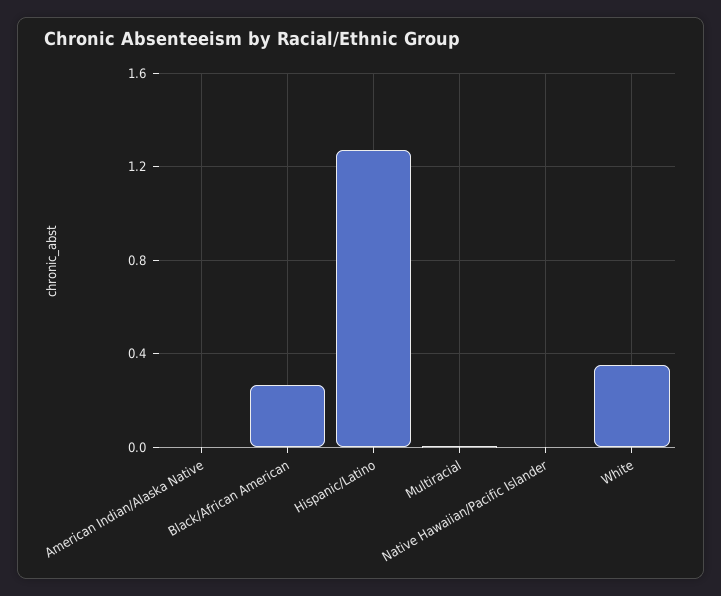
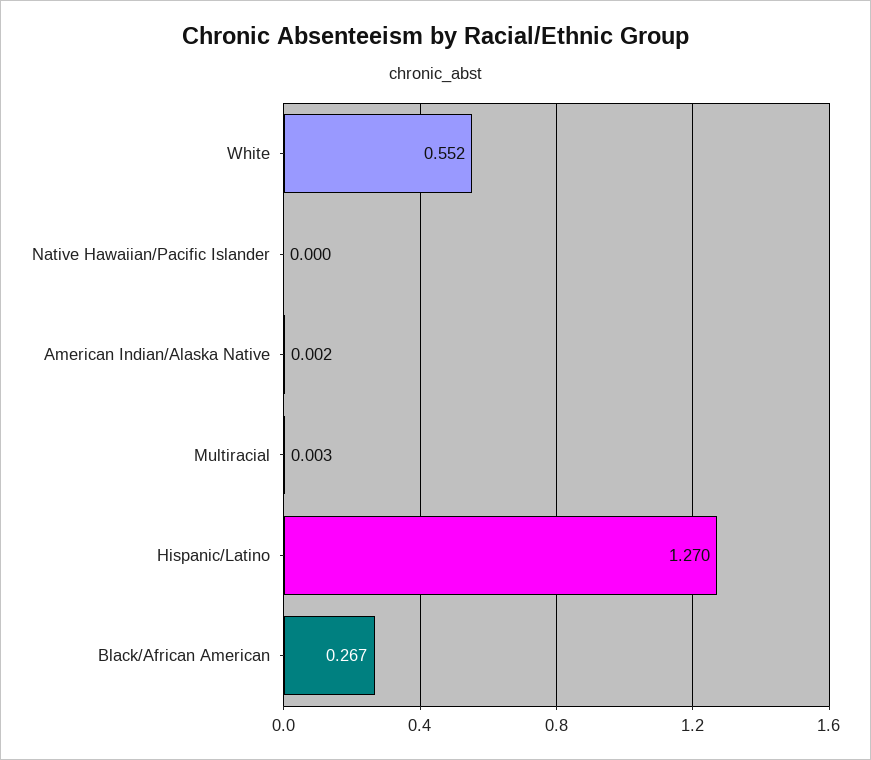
  {
    "American Indian/Alaska Native": 0.002,
    "Black/African American": 0.267,
    "Hispanic/Latino": 1.27,
    "Multiracial": 0.003,
    "Native Hawaiian/Pacific Islander": 0,
-   "White": 0.35
+   "White": 0.552
  }

